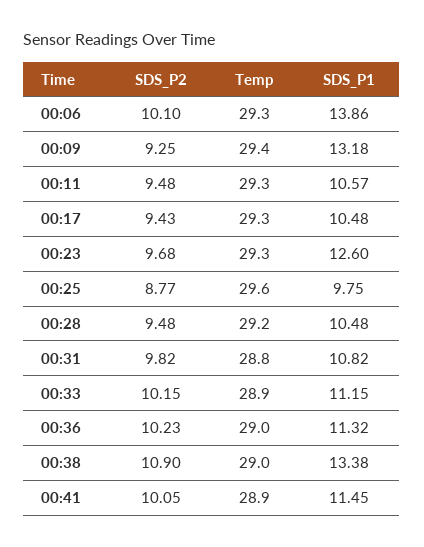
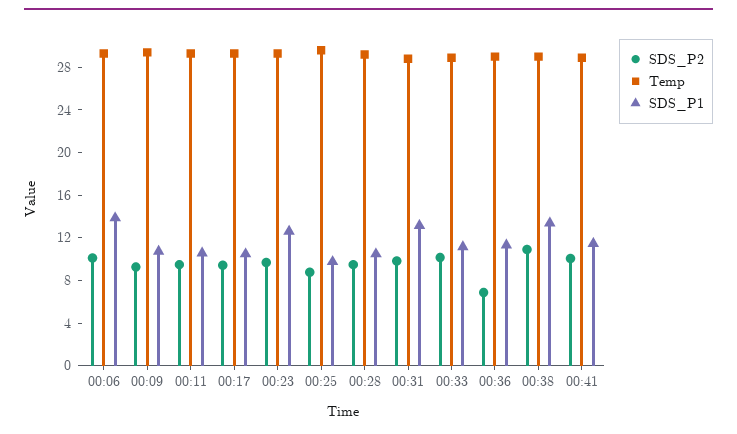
  {
    "SDS_P2": {
      "00:06": 10.1,
      "00:09": 9.25,
      "00:11": 9.48,
      "00:17": 9.43,
      "00:23": 9.68,
      "00:25": 8.77,
      "00:28": 9.48,
      "00:31": 9.82,
      "00:33": 10.15,
-     "00:36": 10.23,
+     "00:36": 7,
      "00:38": 10.9,
      "00:41": 10.05
    },
    "Temp": {
      "00:06": 29.3,
      "00:09": 29.4,
      "00:11": 29.3,
      "00:17": 29.3,
      "00:23": 29.3,
      "00:25": 29.6,
      "00:28": 29.2,
      "00:31": 28.8,
      "00:33": 28.9,
      "00:36": 29,
      "00:38": 29,
      "00:41": 28.9
    },
    "SDS_P1": {
      "00:06": 13.86,
-     "00:09": 13.18,
+     "00:09": 11,
      "00:11": 10.57,
      "00:17": 10.48,
      "00:23": 12.6,
      "00:25": 9.75,
      "00:28": 10.48,
-     "00:31": 10.82,
+     "00:31": 13,
      "00:33": 11.15,
      "00:36": 11.32,
      "00:38": 13.38,
      "00:41": 11.45
    }
  }

